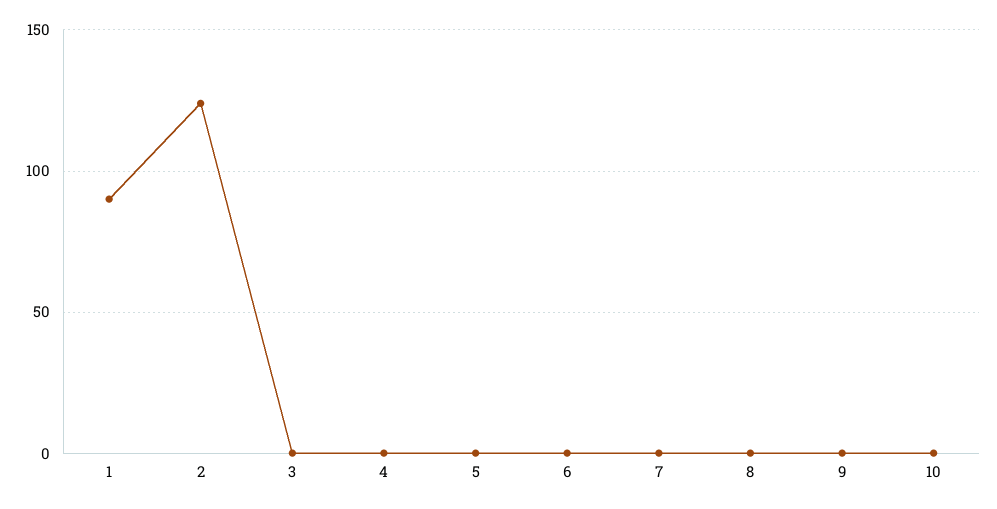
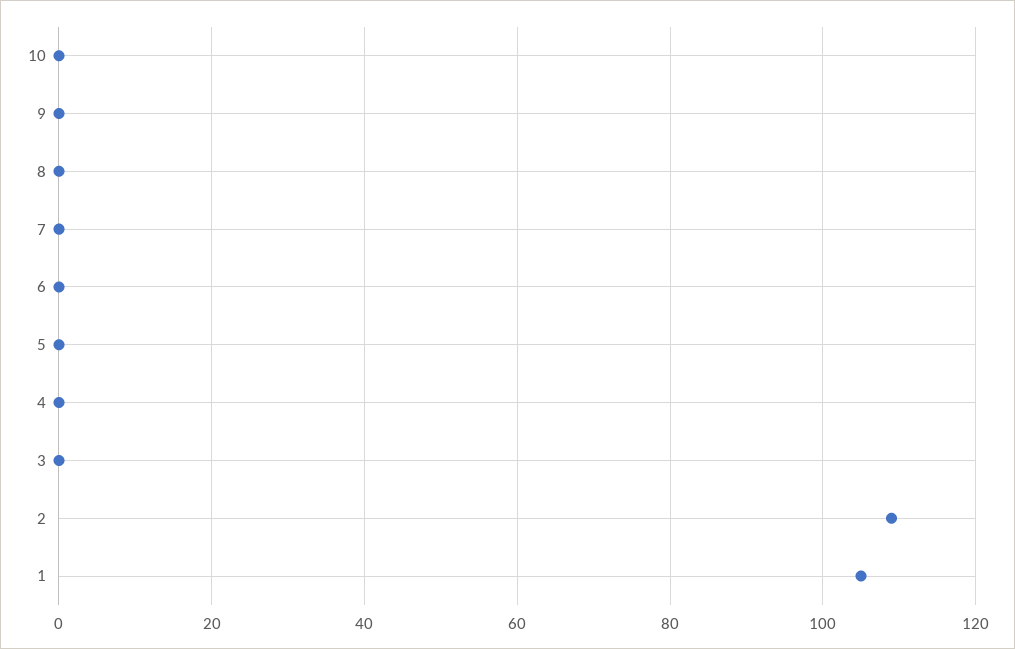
  {
-   "1": 90,
+   "1": 105,
-   "2": 125,
+   "2": 110,
    "3": 0,
    "4": 0,
    "5": 0,
    "6": 0,
    "7": 0,
    "8": 0,
    "9": 0,
    "10": 0
  }

